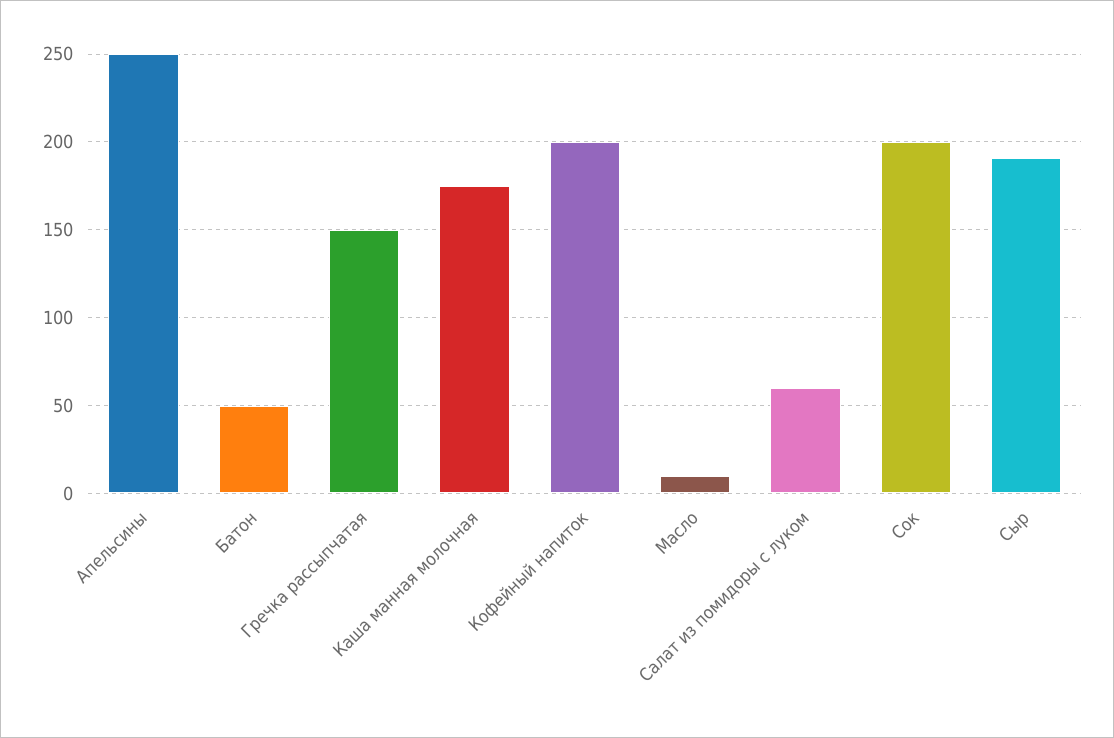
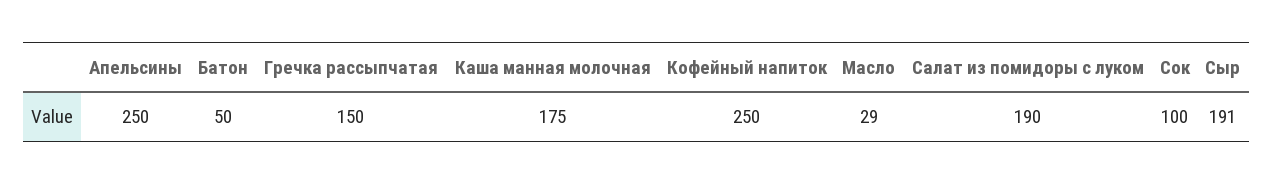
  {
    "Апельсины": 250,
    "Батон": 50,
    "Гречка рассыпчатая": 150,
    "Каша манная молочная": 175,
-   "Кофейный напиток": 200,
+   "Кофейный напиток": 250,
-   "Масло": 10,
+   "Масло": 29,
-   "Салат из помидоры с луком": 60,
+   "Салат из помидоры с луком": 190,
-   "Сок": 200,
+   "Сок": 100,
    "Сыр": 191
  }

